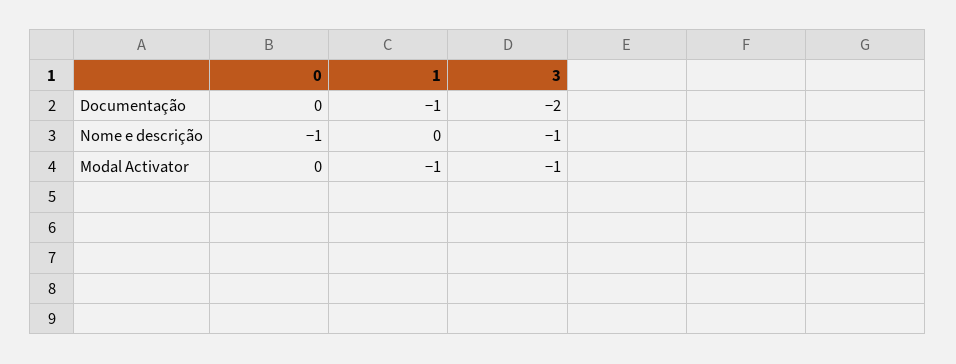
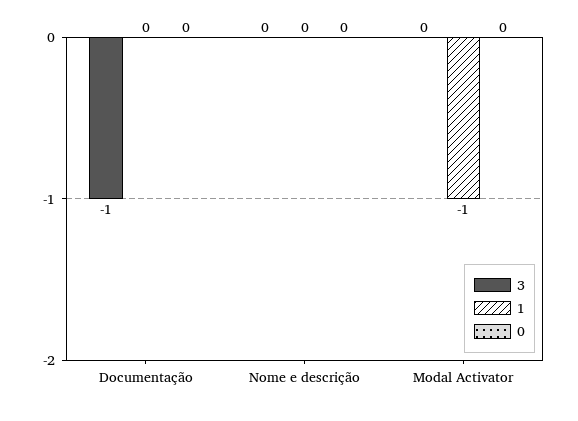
  {
    "0": {
      "Documentação": 0,
-     "Nome e descrição": -1,
+     "Nome e descrição": 0,
      "Modal Activator": 0
    },
    "1": {
-     "Documentação": -1,
+     "Documentação": 0,
      "Nome e descrição": 0,
      "Modal Activator": -1
    },
    "3": {
-     "Documentação": -2,
+     "Documentação": -1,
-     "Nome e descrição": -1,
+     "Nome e descrição": 0,
-     "Modal Activator": -1
+     "Modal Activator": 0
    }
  }

